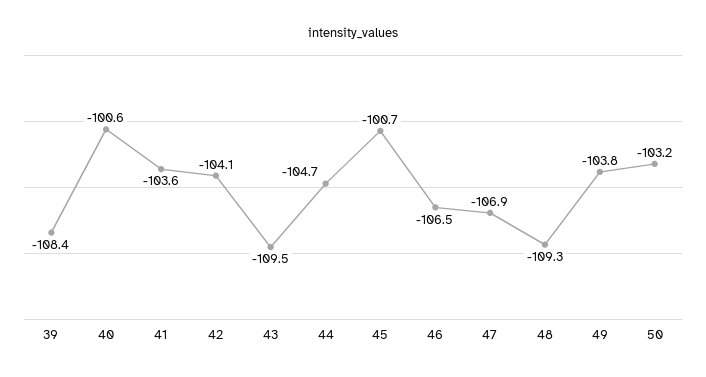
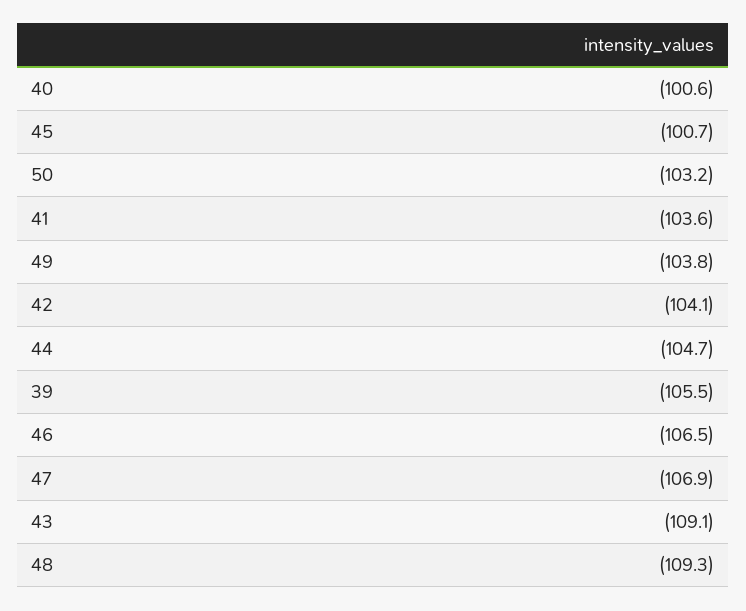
  {
-   "39": -108.4,
+   "39": -105.5,
    "40": -100.6,
    "41": -103.6,
    "42": -104.1,
-   "43": -109.5,
+   "43": -109.1,
    "44": -104.7,
    "45": -100.7,
    "46": -106.5,
    "47": -106.9,
    "48": -109.3,
    "49": -103.8,
    "50": -103.2
  }

